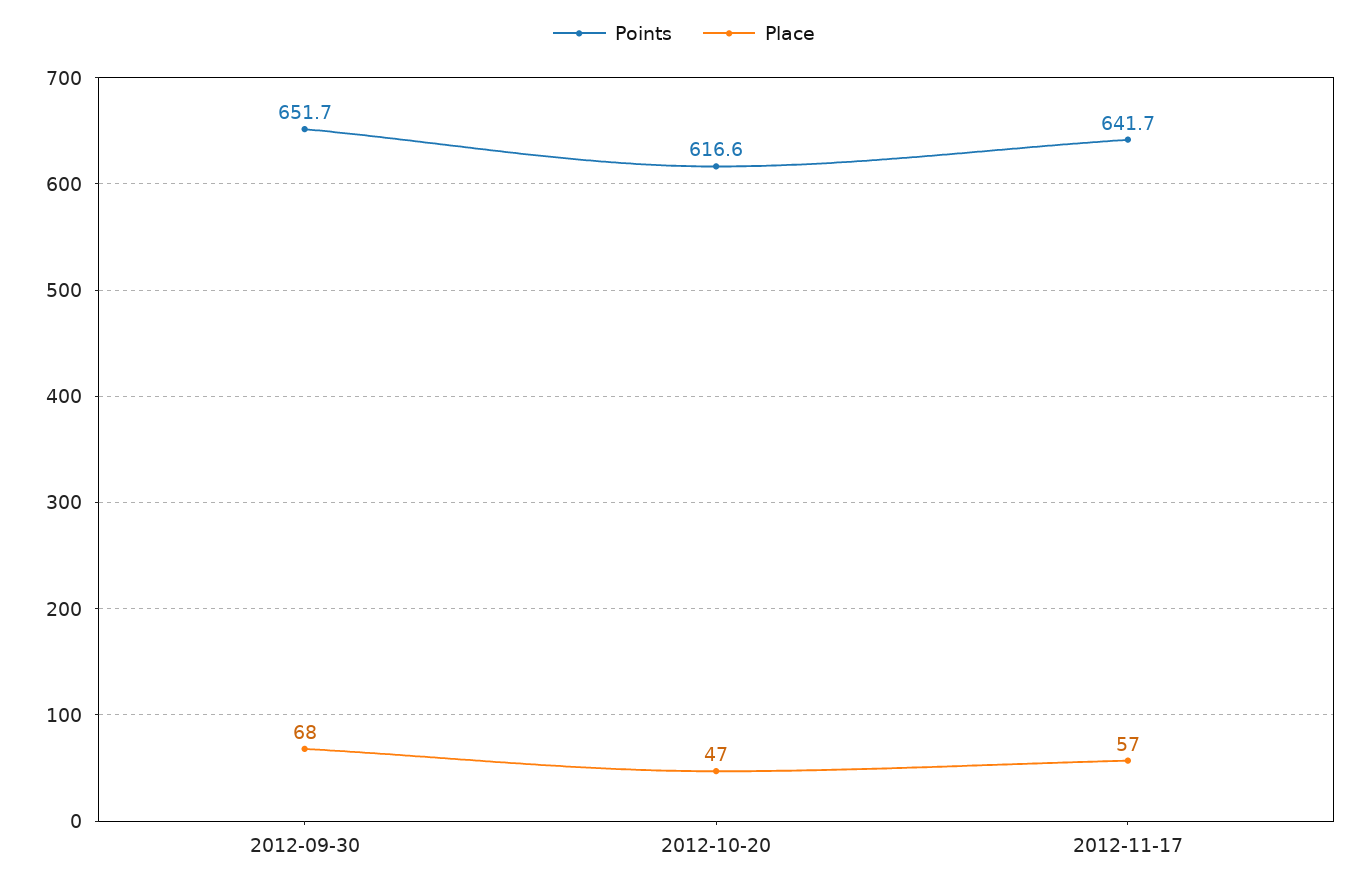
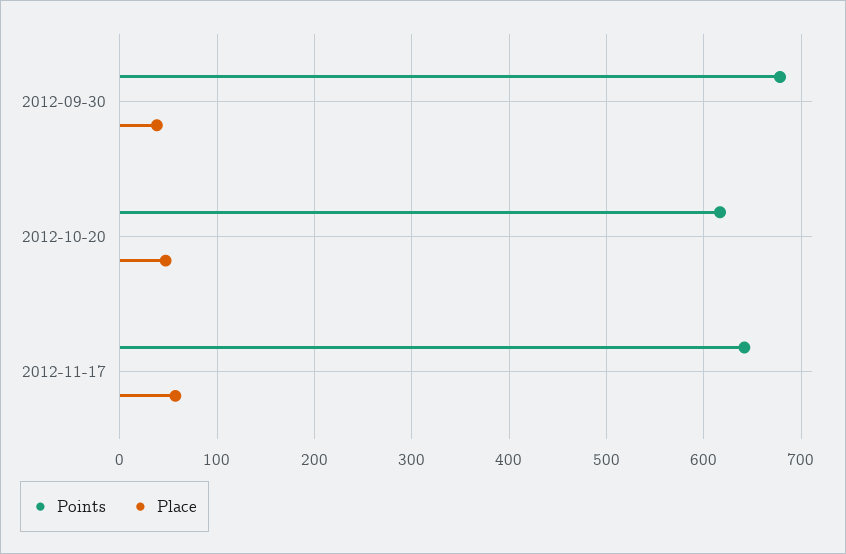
  {
    "Points": {
-     "2012-09-30": 651.7,
+     "2012-09-30": 680,
      "2012-10-20": 616.6,
      "2012-11-17": 641.7
    },
    "Place": {
-     "2012-09-30": 68,
+     "2012-09-30": 40,
      "2012-10-20": 47,
      "2012-11-17": 57
    }
  }

